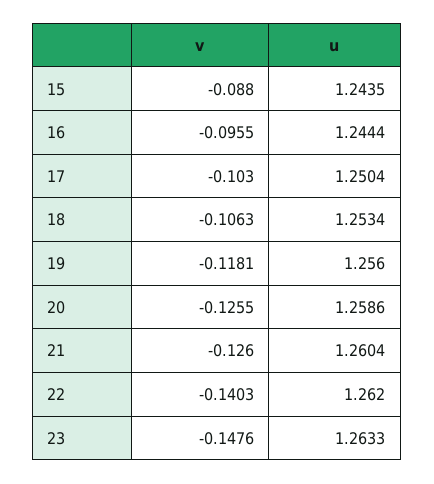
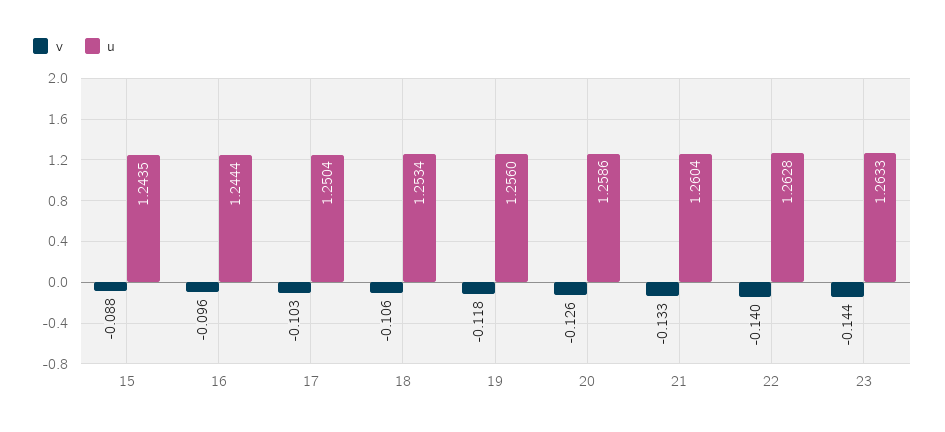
  {
    "v": {
      "15": -0.088,
      "16": -0.0955,
      "17": -0.103,
      "18": -0.1063,
      "19": -0.1181,
      "20": -0.1255,
-     "21": -0.126,
+     "21": -0.133,
      "22": -0.1403,
-     "23": -0.1476
+     "23": -0.144
    },
    "u": {
      "15": 1.2435,
      "16": 1.2444,
      "17": 1.2504,
      "18": 1.2534,
      "19": 1.256,
      "20": 1.2586,
      "21": 1.2604,
-     "22": 1.262,
+     "22": 1.2628,
      "23": 1.2633
    }
  }

